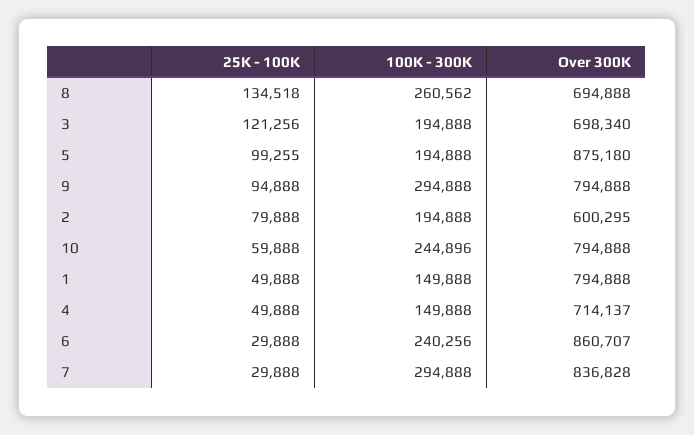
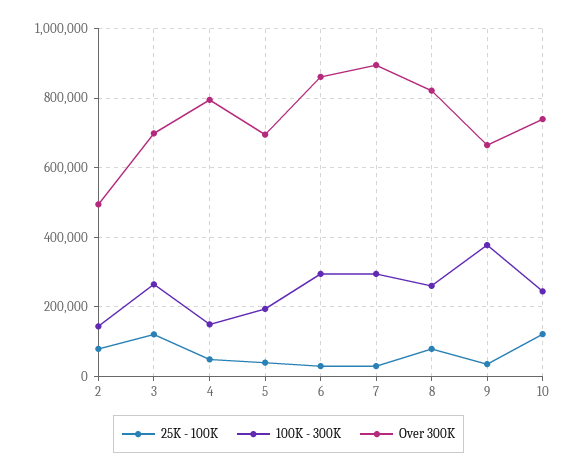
  {
    "25K - 100K": {
-     "8": 134518,
+     "8": 80000,
      "3": 121256,
-     "5": 99255,
+     "5": 40000,
-     "9": 94888,
+     "9": 40000,
      "2": 79888,
-     "10": 59888,
+     "10": 120000,
-     "1": 49888,
      "4": 49888,
      "6": 29888,
      "7": 29888
    },
    "100K - 300K": {
      "8": 260562,
-     "3": 194888,
+     "3": 260000,
      "5": 194888,
-     "9": 294888,
+     "9": 380000,
-     "2": 194888,
+     "2": 140000,
      "10": 244896,
-     "1": 149888,
      "4": 149888,
-     "6": 240256,
+     "6": 300000,
      "7": 294888
    },
    "Over 300K": {
-     "8": 694888,
+     "8": 820000,
      "3": 698340,
-     "5": 875180,
+     "5": 700000,
-     "9": 794888,
+     "9": 660000,
-     "2": 600295,
+     "2": 500000,
-     "10": 794888,
+     "10": 740000,
-     "1": 794888,
-     "4": 714137,
+     "4": 800000,
      "6": 860707,
-     "7": 836828
+     "7": 900000
    }
  }

